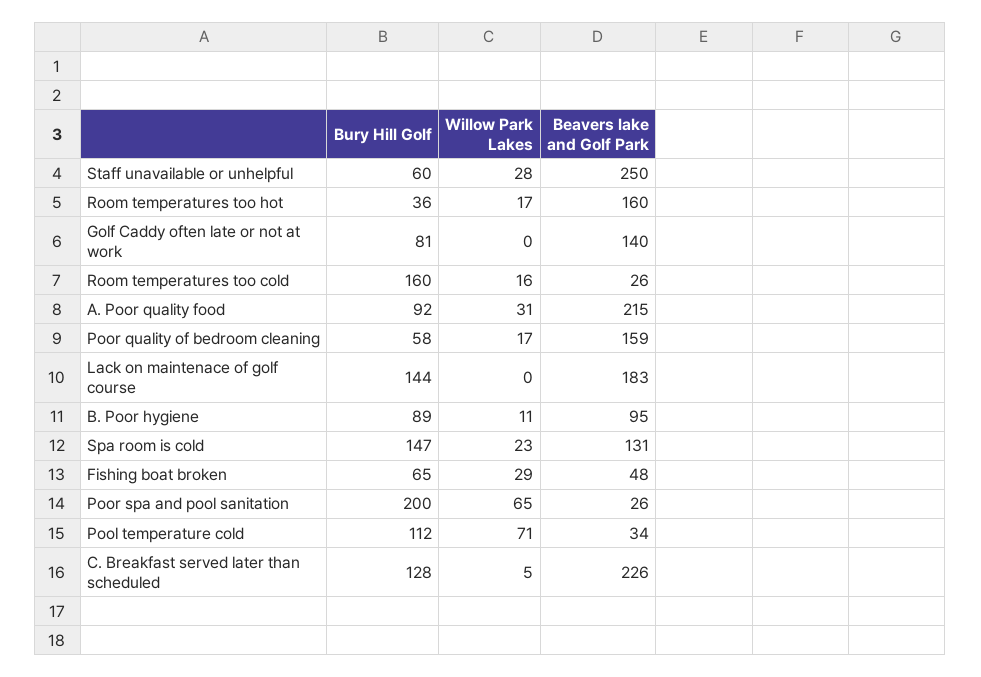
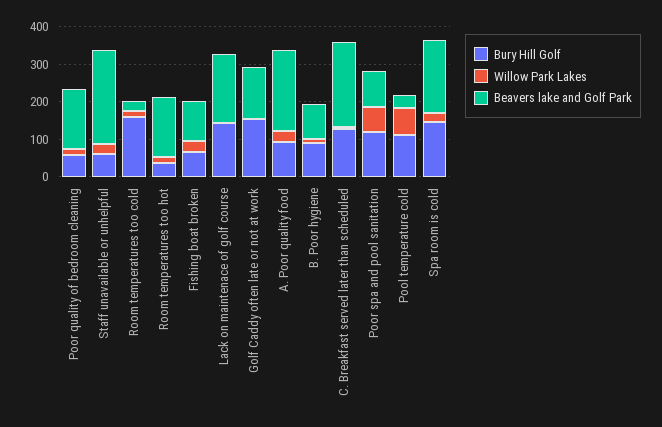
  {
    "Bury Hill Golf": {
      "Staff unavailable or unhelpful": 60,
      "Room temperatures too hot": 36,
-     "Golf Caddy often late or not at work": 81,
+     "Golf Caddy often late or not at work": 150,
      "Room temperatures too cold": 160,
      "A. Poor quality food": 92,
      "Poor quality of bedroom cleaning": 58,
      "Lack on maintenace of golf course": 144,
      "B. Poor hygiene": 89,
      "Spa room is cold": 147,
      "Fishing boat broken": 65,
-     "Poor spa and pool sanitation": 200,
+     "Poor spa and pool sanitation": 125,
      "Pool temperature cold": 112,
      "C. Breakfast served later than scheduled": 128
    },
    "Willow Park Lakes": {
      "Staff unavailable or unhelpful": 28,
      "Room temperatures too hot": 17,
      "Golf Caddy often late or not at work": 0,
      "Room temperatures too cold": 16,
      "A. Poor quality food": 31,
      "Poor quality of bedroom cleaning": 17,
      "Lack on maintenace of golf course": 0,
      "B. Poor hygiene": 11,
      "Spa room is cold": 23,
      "Fishing boat broken": 29,
      "Poor spa and pool sanitation": 65,
      "Pool temperature cold": 71,
      "C. Breakfast served later than scheduled": 5
    },
    "Beavers lake and Golf Park": {
      "Staff unavailable or unhelpful": 250,
      "Room temperatures too hot": 160,
      "Golf Caddy often late or not at work": 140,
      "Room temperatures too cold": 26,
      "A. Poor quality food": 215,
      "Poor quality of bedroom cleaning": 159,
      "Lack on maintenace of golf course": 183,
      "B. Poor hygiene": 95,
-     "Spa room is cold": 131,
+     "Spa room is cold": 200,
-     "Fishing boat broken": 48,
+     "Fishing boat broken": 100,
-     "Poor spa and pool sanitation": 26,
+     "Poor spa and pool sanitation": 100,
      "Pool temperature cold": 34,
      "C. Breakfast served later than scheduled": 226
    }
  }

